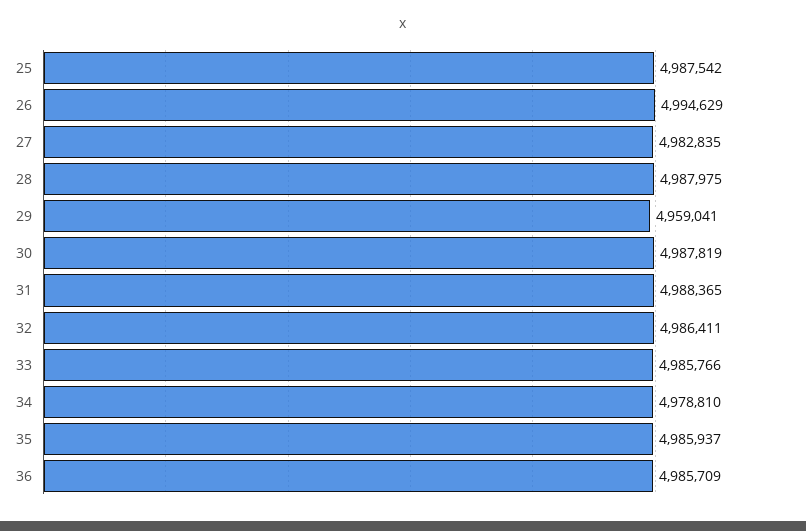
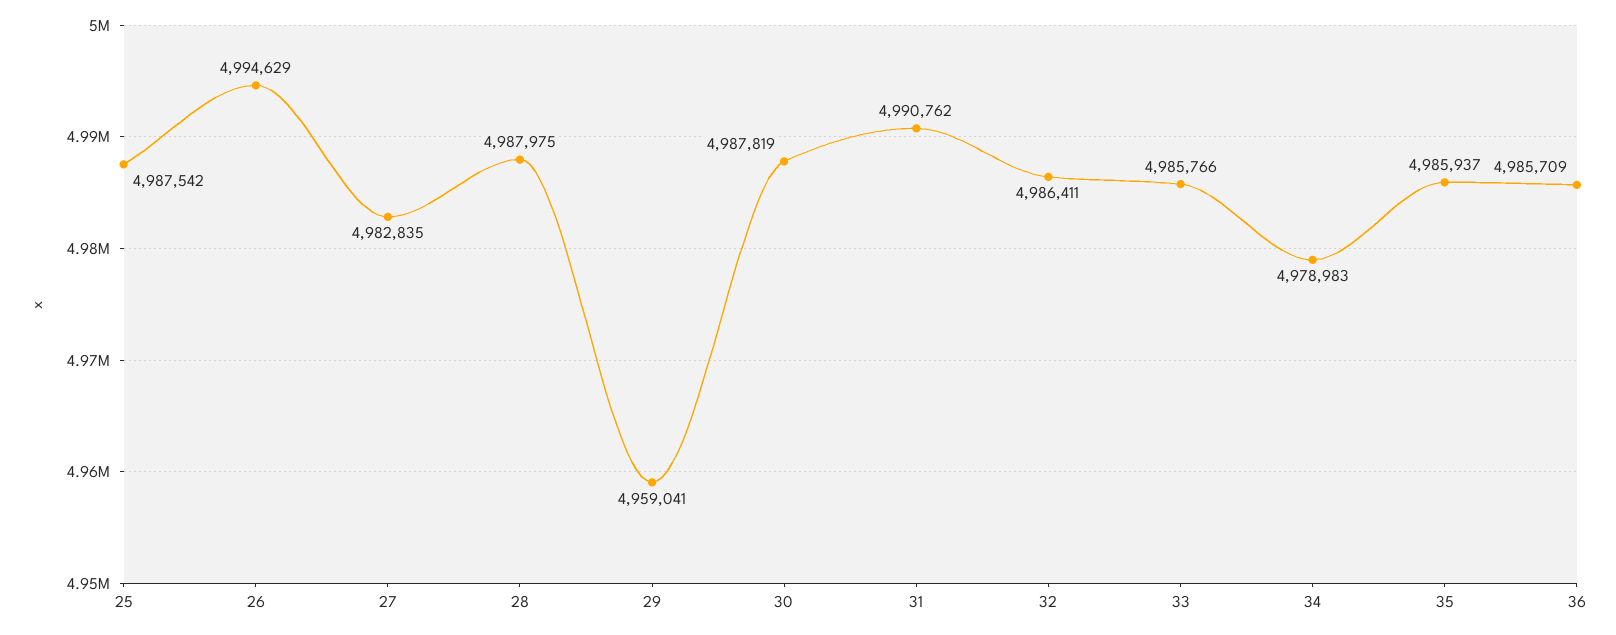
  {
    "25": 4987542,
    "26": 4994629,
    "27": 4982835,
    "28": 4987975,
    "29": 4959041,
    "30": 4987819,
-   "31": 4988365,
+   "31": 4990762,
    "32": 4986411,
    "33": 4985766,
-   "34": 4978810,
+   "34": 4978983,
    "35": 4985937,
    "36": 4985709
  }

